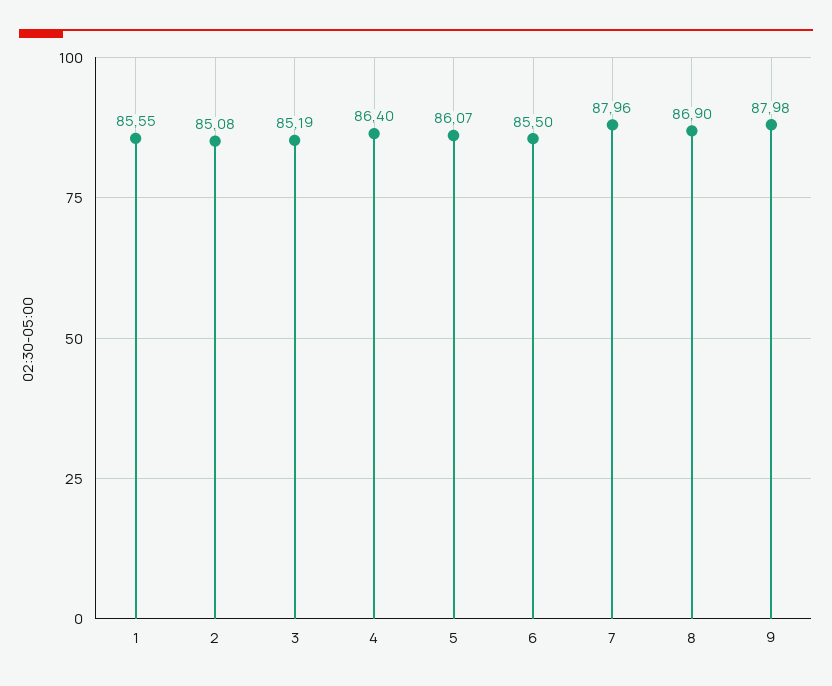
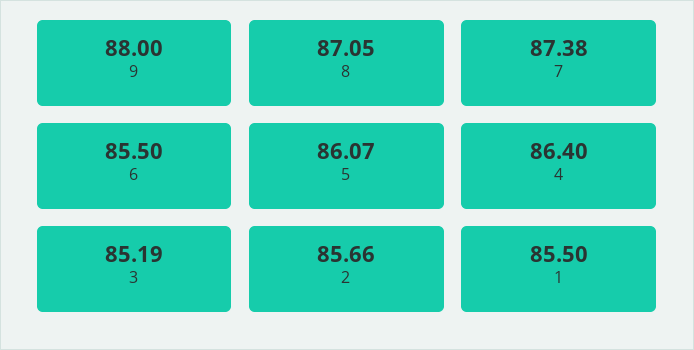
  {
-   "1": 85.55,
+   "1": 85.5,
-   "2": 85.08,
+   "2": 85.66,
    "3": 85.19,
    "4": 86.4,
    "5": 86.07,
    "6": 85.5,
-   "7": 87.96,
+   "7": 87.38,
-   "8": 86.9,
+   "8": 87.05,
-   "9": 87.98
+   "9": 88
  }

